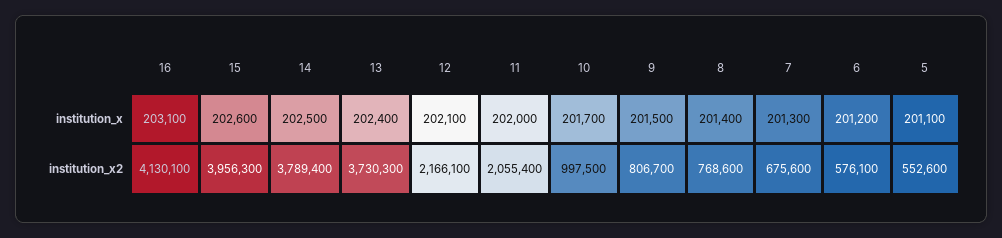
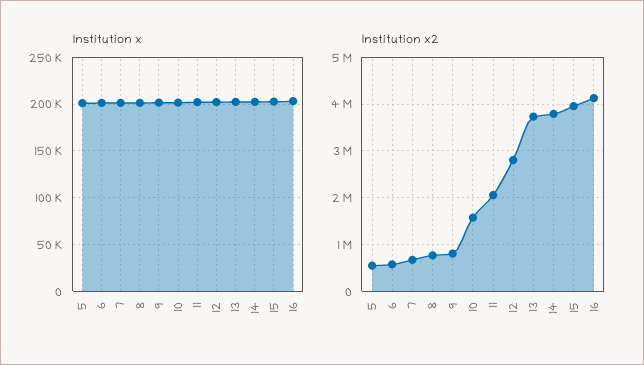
  {
    "institution_x": {
      "16": 203100,
      "15": 202600,
      "14": 202500,
      "13": 202400,
      "12": 202100,
      "11": 202000,
      "10": 201700,
      "9": 201500,
      "8": 201400,
      "7": 201300,
      "6": 201200,
      "5": 201100
    },
    "institution_x2": {
      "16": 4130100,
      "15": 3956300,
      "14": 3789400,
      "13": 3730300,
-     "12": 2166100,
+     "12": 2800000,
      "11": 2055400,
-     "10": 997500,
+     "10": 1600000,
      "9": 806700,
      "8": 768600,
      "7": 675600,
      "6": 576100,
      "5": 552600
    }
  }

